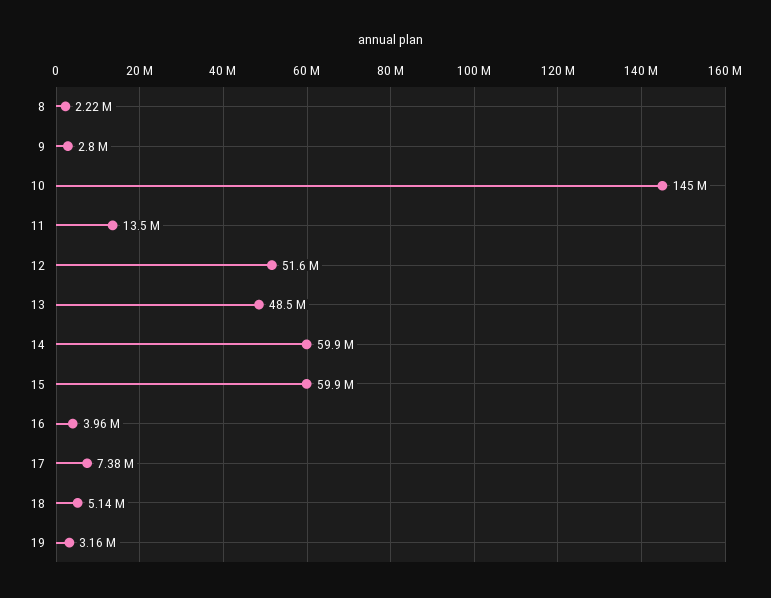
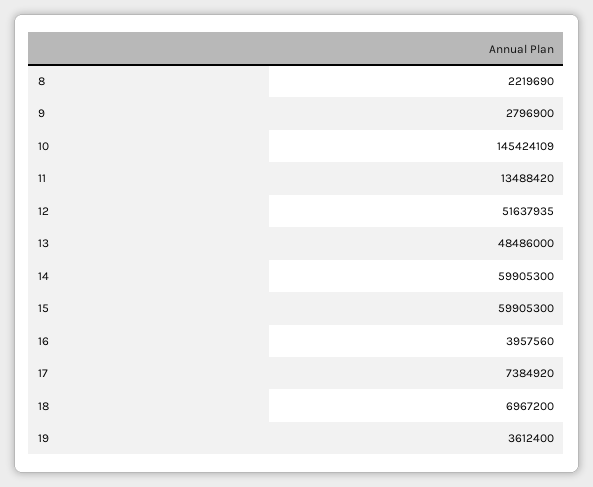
  {
    "8": 2219690,
    "9": 2796900,
    "10": 145424109,
    "11": 13488420,
    "12": 51637935,
    "13": 48486000,
    "14": 59905300,
    "15": 59905300,
    "16": 3957560,
    "17": 7384920,
-   "18": 5140000,
+   "18": 6967200,
-   "19": 3160000
+   "19": 3612400
  }

